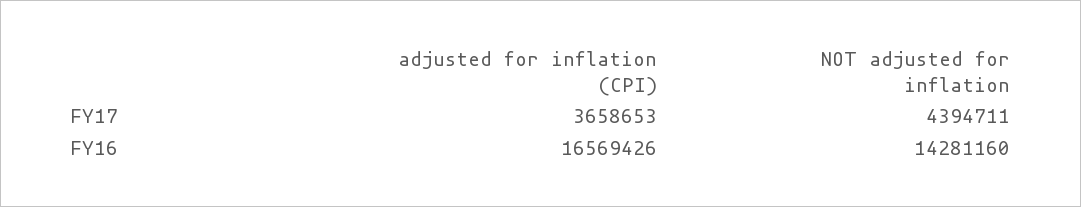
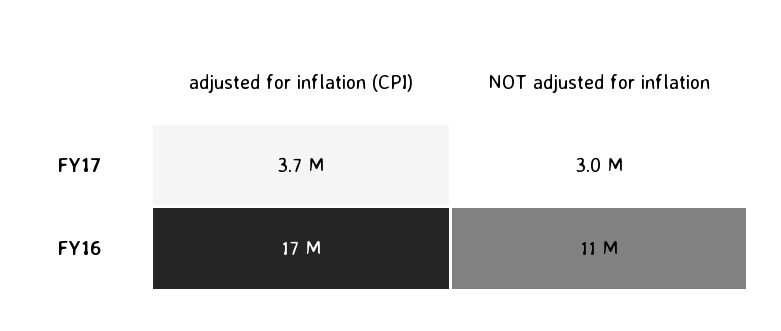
  {
    "adjusted for inflation (CPI)": {
      "FY17": 3658653,
      "FY16": 16569426
    },
    "NOT adjusted for inflation": {
-     "FY17": 4394711,
+     "FY17": 3000000,
-     "FY16": 14281160
+     "FY16": 11000000
    }
  }

